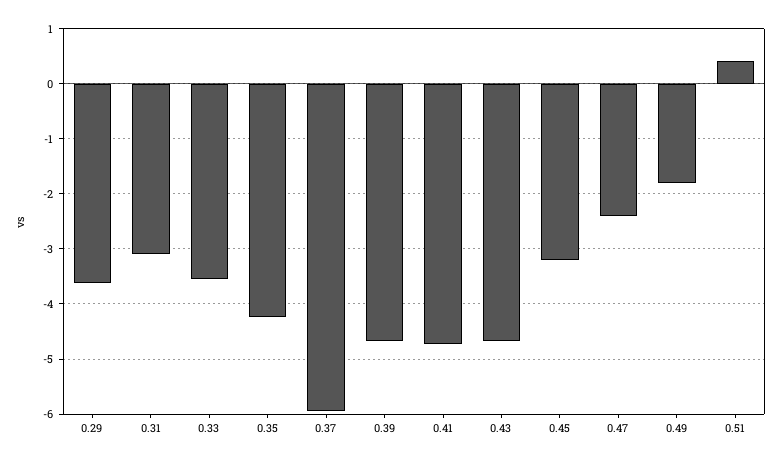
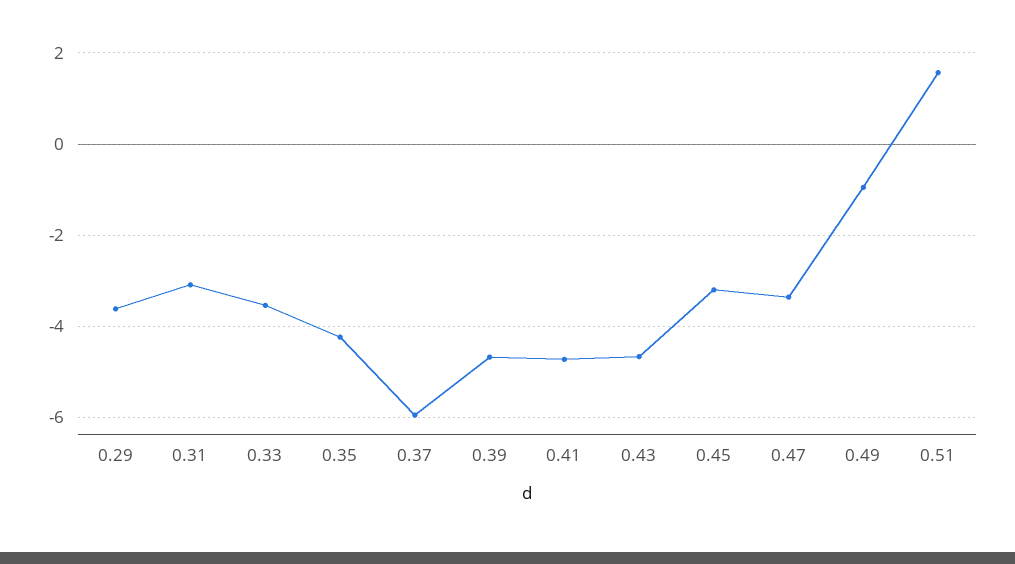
  {
    "0.29": -3.6,
    "0.31": -3,
    "0.33": -3.6,
    "0.35": -4.2,
    "0.37": -6,
    "0.39": -4.6,
    "0.41": -4.8,
    "0.43": -4.6,
    "0.45": -3.2,
-   "0.47": -2.4,
+   "0.47": -3.4,
-   "0.49": -1.8,
+   "0.49": -1,
-   "0.51": 0.4
+   "0.51": 1.6
  }

